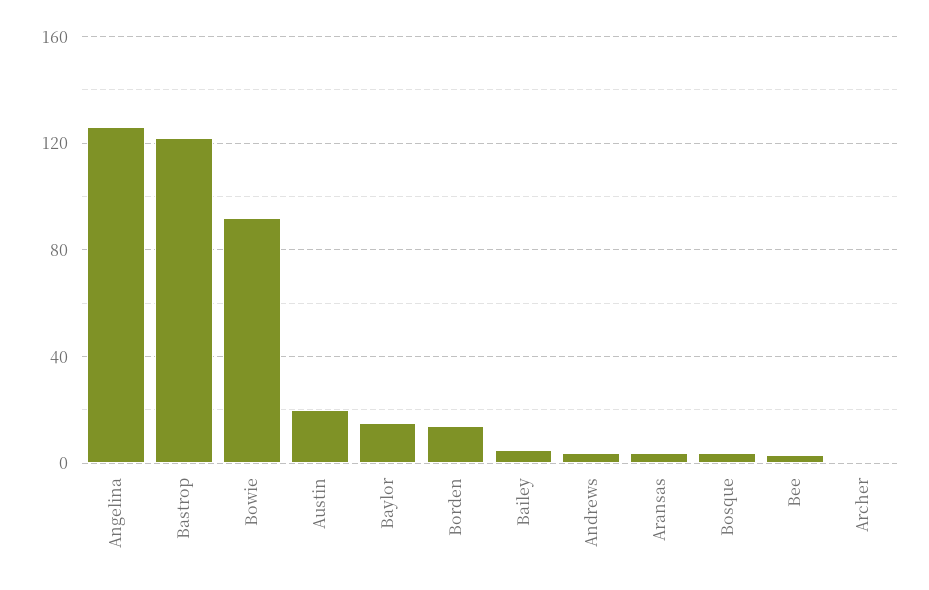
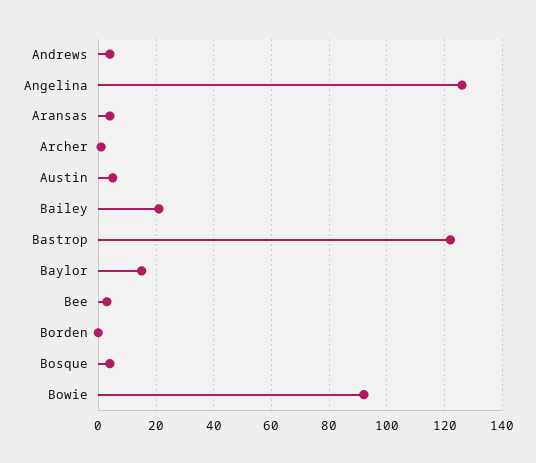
  {
    "Angelina": 125,
    "Bastrop": 120,
    "Bowie": 90,
-   "Austin": 20,
+   "Austin": 5,
    "Baylor": 15,
-   "Borden": 15,
+   "Borden": 0,
-   "Bailey": 5,
+   "Bailey": 20,
    "Andrews": 5,
    "Aransas": 5,
    "Bosque": 5,
    "Bee": 5,
    "Archer": 0
  }

